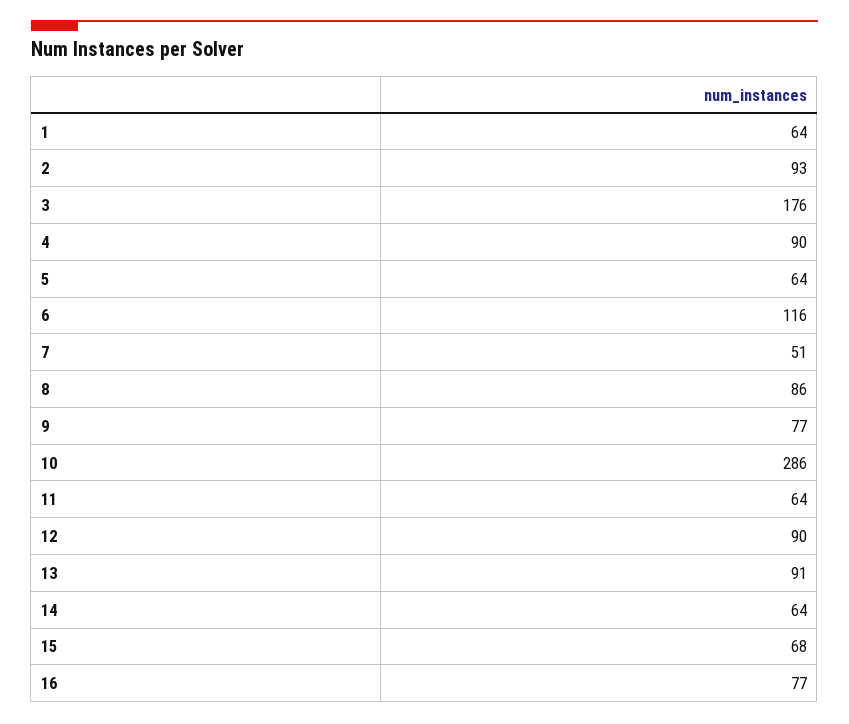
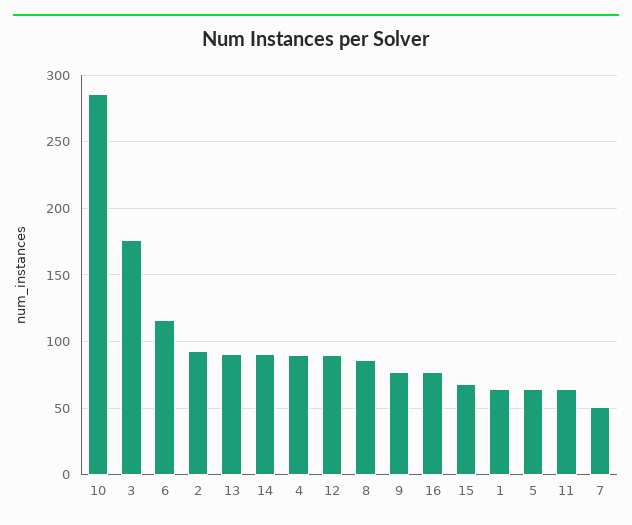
  {
    "1": 64,
    "2": 93,
    "3": 176,
    "4": 90,
    "5": 64,
    "6": 116,
    "7": 51,
    "8": 86,
    "9": 77,
    "10": 286,
    "11": 64,
    "12": 90,
    "13": 91,
-   "14": 64,
+   "14": 90,
    "15": 68,
    "16": 77
  }

